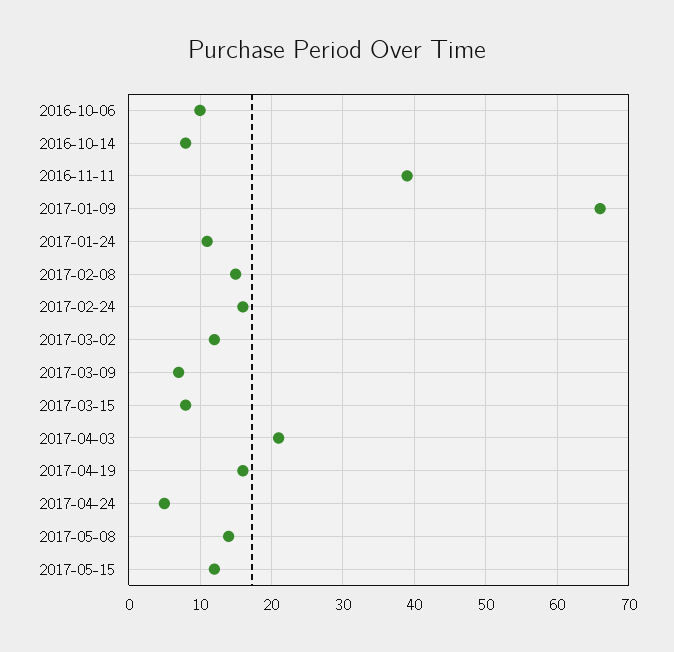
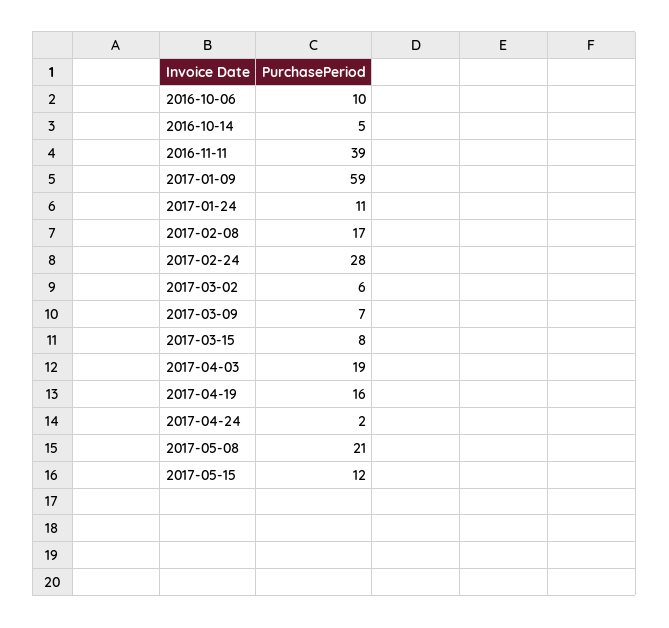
  {
    "2016-10-06": 10,
-   "2016-10-14": 8,
+   "2016-10-14": 5,
    "2016-11-11": 39,
-   "2017-01-09": 66,
+   "2017-01-09": 59,
    "2017-01-24": 11,
-   "2017-02-08": 15,
+   "2017-02-08": 17,
-   "2017-02-24": 16,
+   "2017-02-24": 28,
-   "2017-03-02": 12,
+   "2017-03-02": 6,
    "2017-03-09": 7,
    "2017-03-15": 8,
-   "2017-04-03": 21,
+   "2017-04-03": 19,
    "2017-04-19": 16,
-   "2017-04-24": 5,
+   "2017-04-24": 2,
-   "2017-05-08": 14,
+   "2017-05-08": 21,
    "2017-05-15": 12
  }

